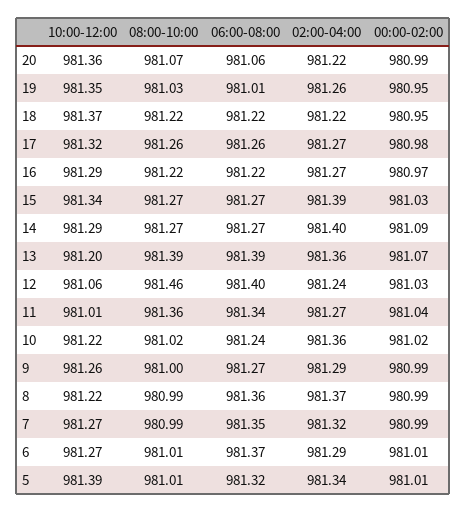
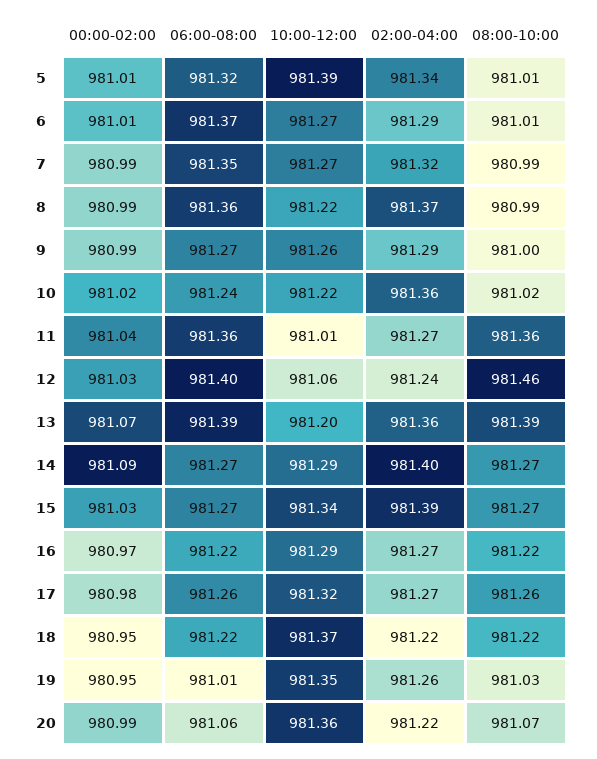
  {
    "10:00-12:00": {
      "20": 981.36,
      "19": 981.35,
      "18": 981.37,
      "17": 981.32,
      "16": 981.29,
      "15": 981.34,
      "14": 981.29,
      "13": 981.2,
      "12": 981.06,
      "11": 981.01,
      "10": 981.22,
      "9": 981.26,
      "8": 981.22,
      "7": 981.27,
      "6": 981.27,
      "5": 981.39
    },
    "08:00-10:00": {
      "20": 981.07,
      "19": 981.03,
      "18": 981.22,
      "17": 981.26,
      "16": 981.22,
      "15": 981.27,
      "14": 981.27,
      "13": 981.39,
      "12": 981.46,
      "11": 981.36,
      "10": 981.02,
      "9": 981,
      "8": 980.99,
      "7": 980.99,
      "6": 981.01,
      "5": 981.01
    },
    "06:00-08:00": {
      "20": 981.06,
      "19": 981.01,
      "18": 981.22,
      "17": 981.26,
      "16": 981.22,
      "15": 981.27,
      "14": 981.27,
      "13": 981.39,
      "12": 981.4,
-     "11": 981.34,
+     "11": 981.36,
      "10": 981.24,
      "9": 981.27,
      "8": 981.36,
      "7": 981.35,
      "6": 981.37,
      "5": 981.32
    },
    "02:00-04:00": {
      "20": 981.22,
      "19": 981.26,
      "18": 981.22,
      "17": 981.27,
      "16": 981.27,
      "15": 981.39,
      "14": 981.4,
      "13": 981.36,
      "12": 981.24,
      "11": 981.27,
      "10": 981.36,
      "9": 981.29,
      "8": 981.37,
      "7": 981.32,
      "6": 981.29,
      "5": 981.34
    },
    "00:00-02:00": {
      "20": 980.99,
      "19": 980.95,
      "18": 980.95,
      "17": 980.98,
      "16": 980.97,
      "15": 981.03,
      "14": 981.09,
      "13": 981.07,
      "12": 981.03,
      "11": 981.04,
      "10": 981.02,
      "9": 980.99,
      "8": 980.99,
      "7": 980.99,
      "6": 981.01,
      "5": 981.01
    }
  }

